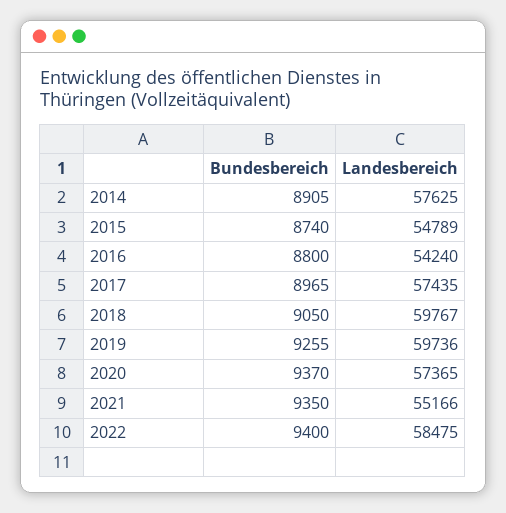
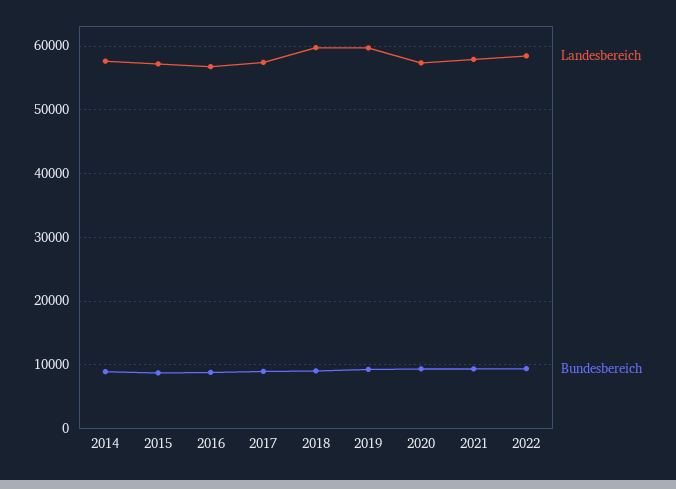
  {
    "Bundesbereich": {
      "2014": 8905,
      "2015": 8740,
      "2016": 8800,
      "2017": 8965,
      "2018": 9050,
      "2019": 9255,
      "2020": 9370,
      "2021": 9350,
      "2022": 9400
    },
    "Landesbereich": {
      "2014": 57625,
-     "2015": 54789,
+     "2015": 57000,
-     "2016": 54240,
+     "2016": 57000,
      "2017": 57435,
      "2018": 59767,
      "2019": 59736,
      "2020": 57365,
-     "2021": 55166,
+     "2021": 58000,
      "2022": 58475
    }
  }

